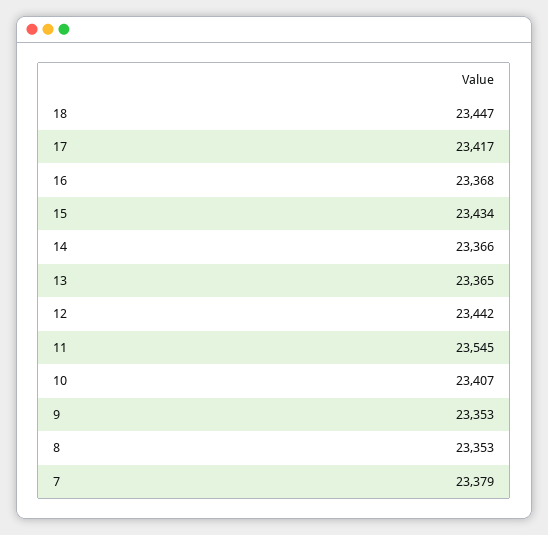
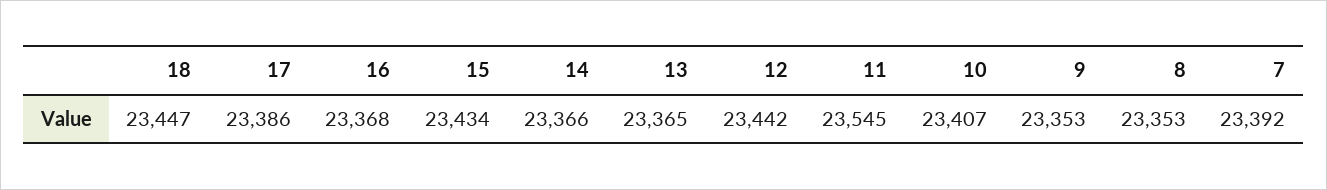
  {
    "18": 23447,
-   "17": 23417,
+   "17": 23386,
    "16": 23368,
    "15": 23434,
    "14": 23366,
    "13": 23365,
    "12": 23442,
    "11": 23545,
    "10": 23407,
    "9": 23353,
    "8": 23353,
-   "7": 23379
+   "7": 23392
  }

